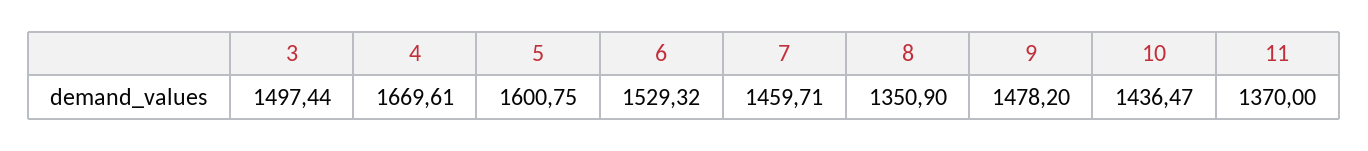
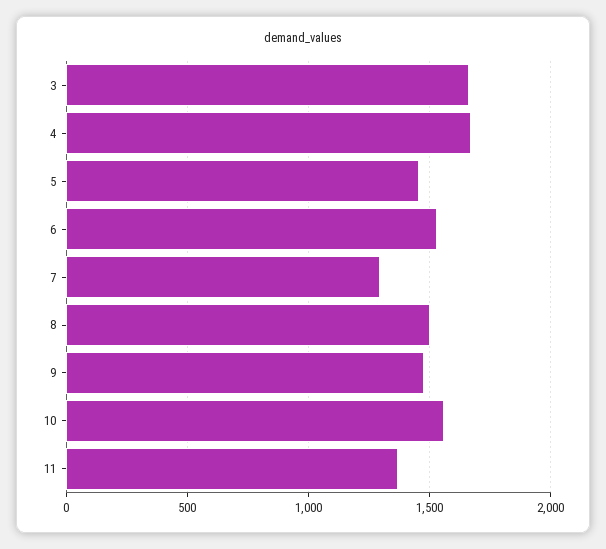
  {
-   "3": 1497.44,
+   "3": 1650,
    "4": 1669.61,
-   "5": 1600.75,
+   "5": 1450,
    "6": 1529.32,
-   "7": 1459.71,
+   "7": 1300,
-   "8": 1350.9,
+   "8": 1500,
    "9": 1478.2,
-   "10": 1436.47,
+   "10": 1550,
    "11": 1370
  }

